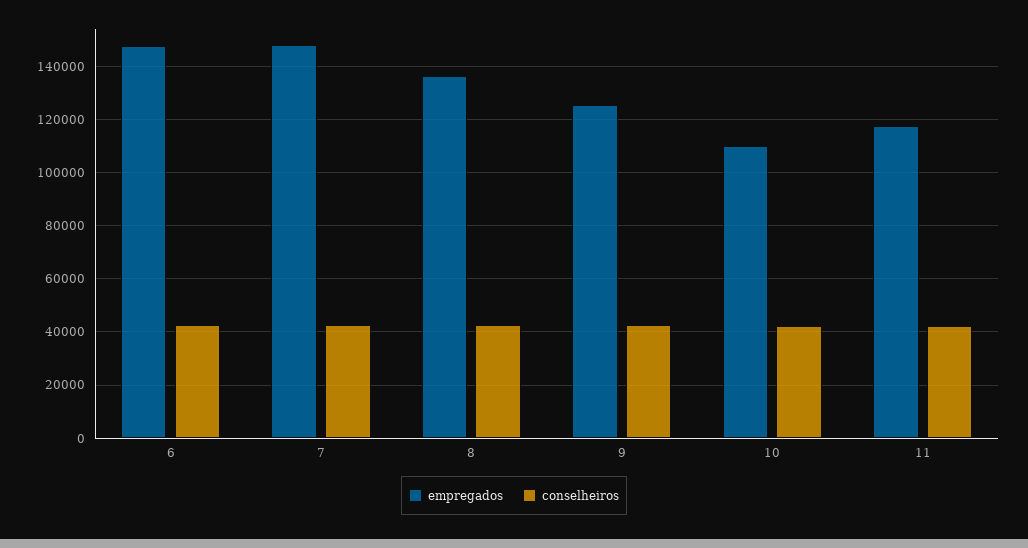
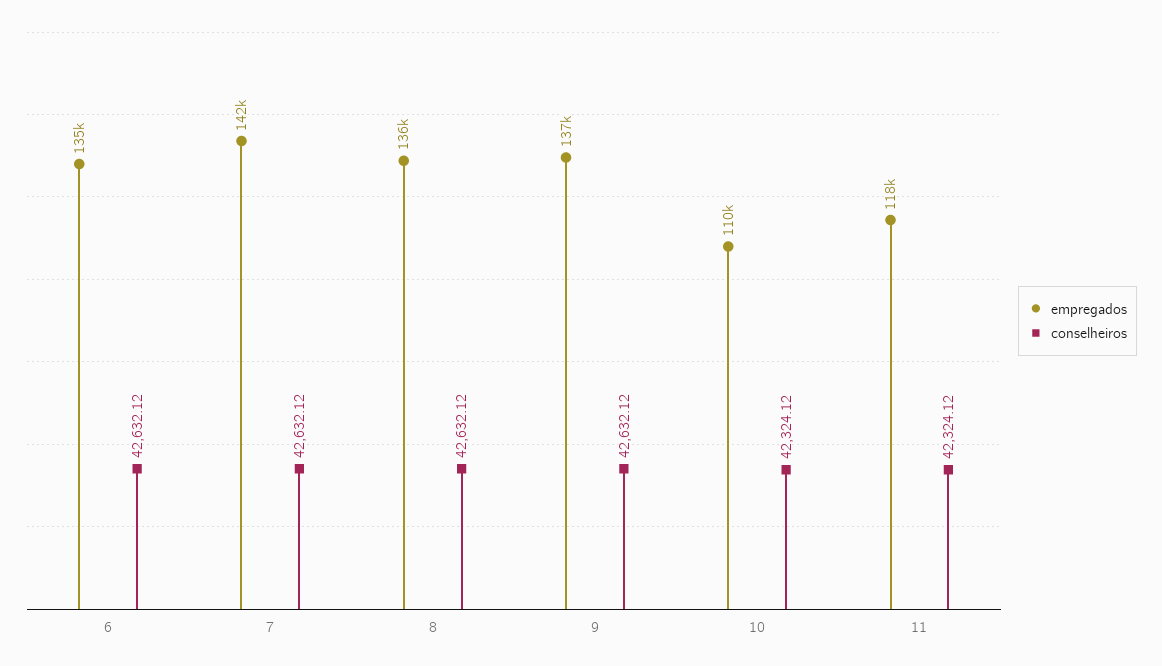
  {
    "empregados": {
-     "6": 147500,
+     "6": 135000,
-     "7": 147500,
+     "7": 142000,
      "8": 136000,
-     "9": 125000,
+     "9": 137000,
      "10": 110000,
      "11": 118000
    },
    "conselheiros": {
      "6": 42632.12,
      "7": 42632.12,
      "8": 42632.12,
      "9": 42632.12,
      "10": 42324.12,
      "11": 42324.12
    }
  }

